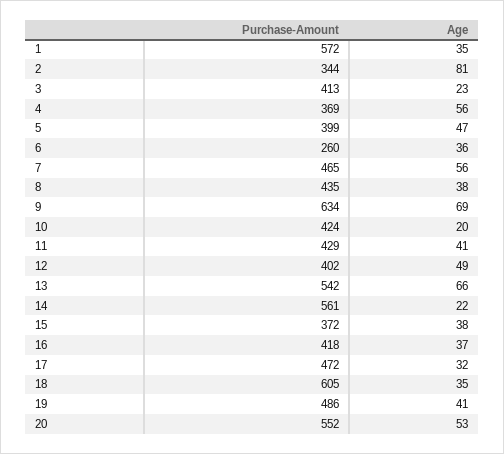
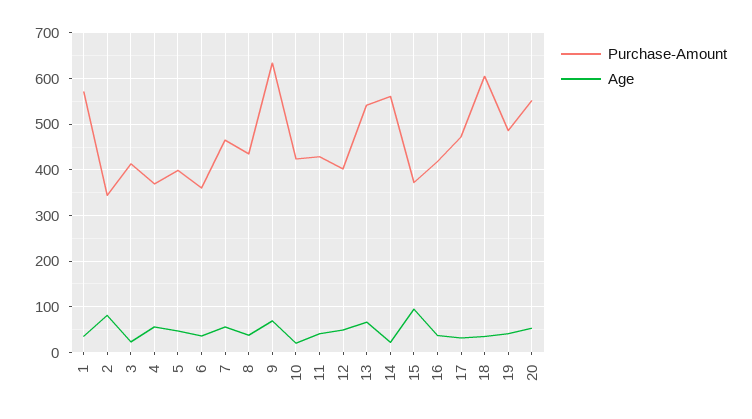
  {
    "Purchase-Amount": {
      "1": 572,
      "2": 344,
      "3": 413,
      "4": 369,
      "5": 399,
-     "6": 260,
+     "6": 360,
      "7": 465,
      "8": 435,
      "9": 634,
      "10": 424,
      "11": 429,
      "12": 402,
      "13": 542,
      "14": 561,
      "15": 372,
      "16": 418,
      "17": 472,
      "18": 605,
      "19": 486,
      "20": 552
    },
    "Age": {
      "1": 35,
      "2": 81,
      "3": 23,
      "4": 56,
      "5": 47,
      "6": 36,
      "7": 56,
      "8": 38,
      "9": 69,
      "10": 20,
      "11": 41,
      "12": 49,
      "13": 66,
      "14": 22,
-     "15": 38,
+     "15": 100,
      "16": 37,
      "17": 32,
      "18": 35,
      "19": 41,
      "20": 53
    }
  }

